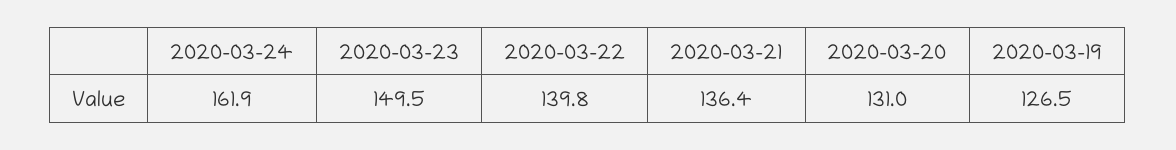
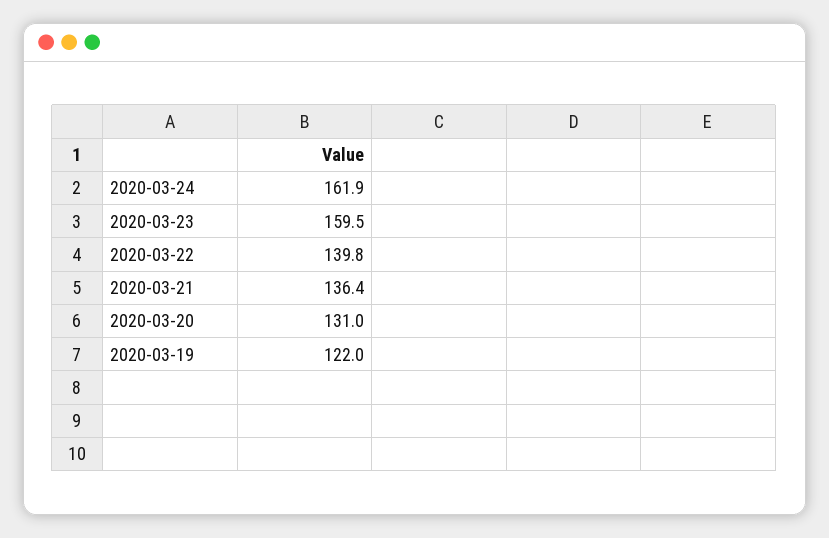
  {
    "2020-03-24": 161.9,
-   "2020-03-23": 149.5,
+   "2020-03-23": 159.5,
    "2020-03-22": 139.8,
    "2020-03-21": 136.4,
    "2020-03-20": 131,
-   "2020-03-19": 126.5
+   "2020-03-19": 122
  }

